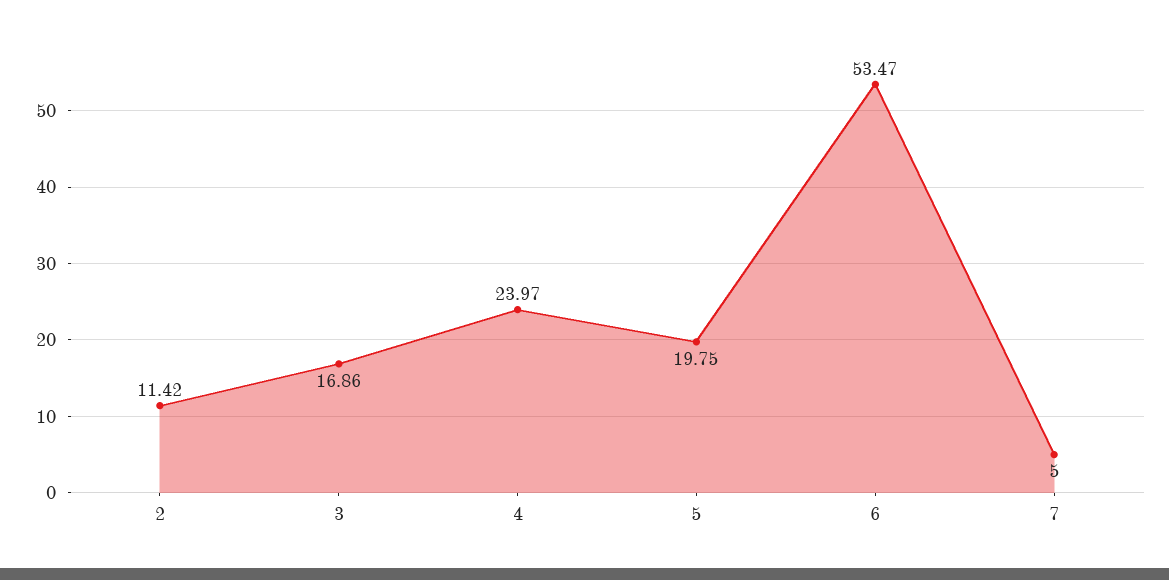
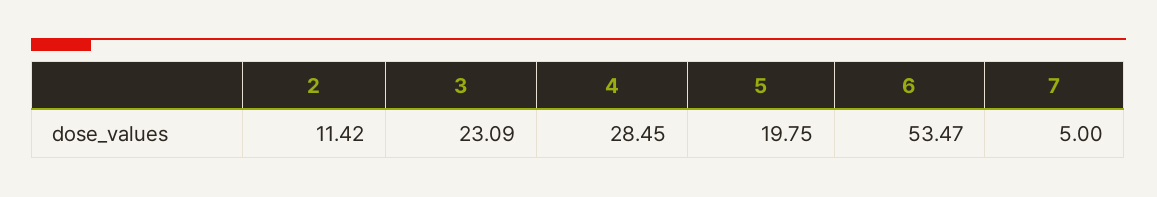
  {
    "2": 11.42,
-   "3": 16.86,
+   "3": 23.09,
-   "4": 23.97,
+   "4": 28.45,
    "5": 19.75,
    "6": 53.47,
    "7": 5
  }

